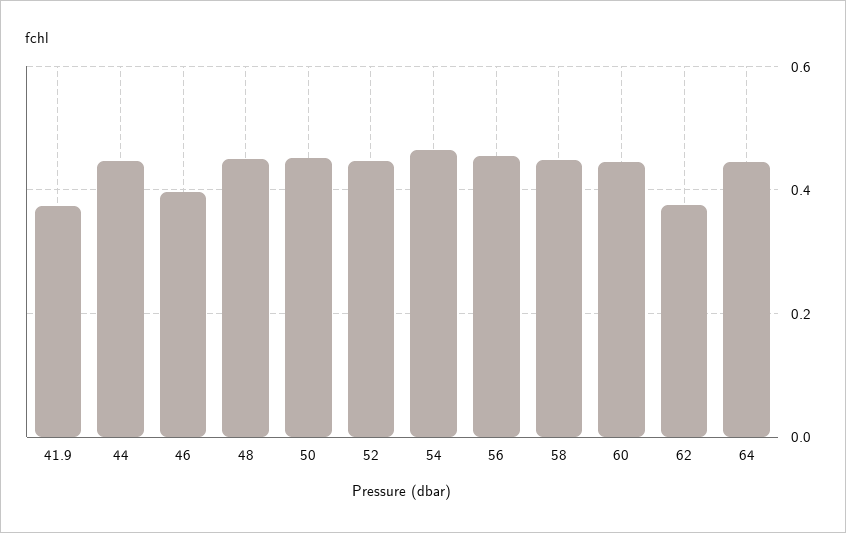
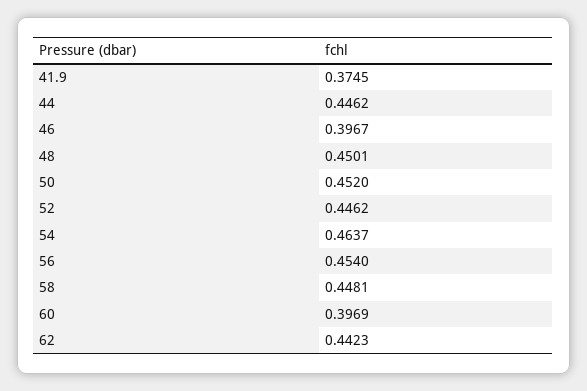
  {
    "41.9": 0.3745,
    "44": 0.4462,
    "46": 0.3967,
    "48": 0.4501,
    "50": 0.452,
    "52": 0.4462,
    "54": 0.4637,
    "56": 0.454,
    "58": 0.4481,
-   "60": 0.44,
+   "60": 0.3969,
-   "62": 0.38,
+   "62": 0.4423
-   "64": 0.44
  }

